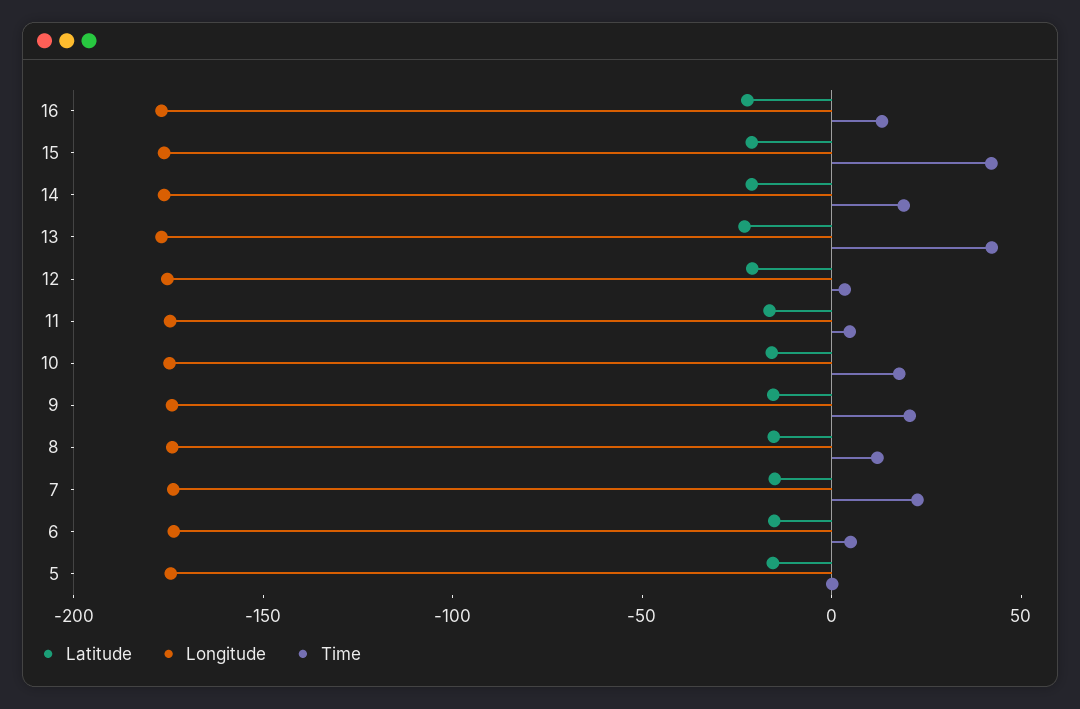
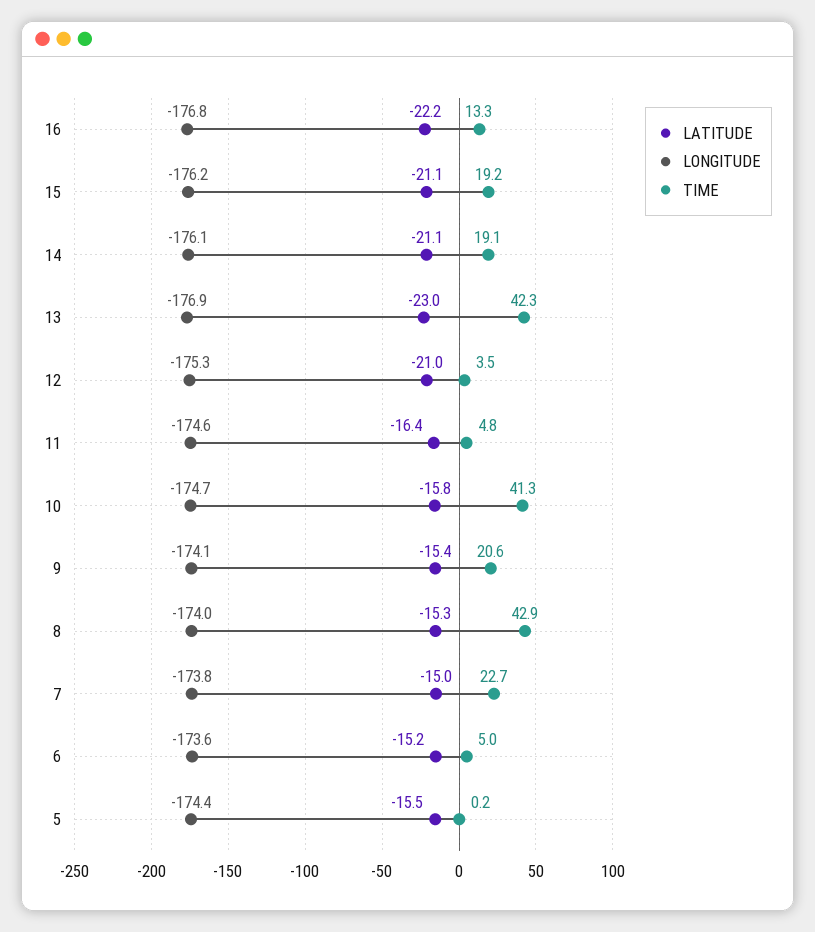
  {
    "Latitude": {
      "16": -22.2,
      "15": -21.1,
      "14": -21.1,
      "13": -23,
      "12": -21,
      "11": -16.4,
      "10": -15.8,
      "9": -15.4,
      "8": -15.3,
      "7": -15,
      "6": -15.2,
      "5": -15.5
    },
    "Longitude": {
      "16": -176.8,
      "15": -176.2,
      "14": -176.1,
      "13": -176.9,
      "12": -175.3,
      "11": -174.6,
      "10": -174.7,
      "9": -174.1,
      "8": -174,
      "7": -173.8,
      "6": -173.6,
      "5": -174.4
    },
    "Time": {
      "16": 13.3,
-     "15": 40,
+     "15": 19.2,
      "14": 19.1,
      "13": 42.3,
      "12": 3.5,
      "11": 4.8,
-     "10": 20,
+     "10": 41.3,
      "9": 20.6,
-     "8": 10,
+     "8": 42.9,
      "7": 22.7,
      "6": 5,
      "5": 0.2
    }
  }

